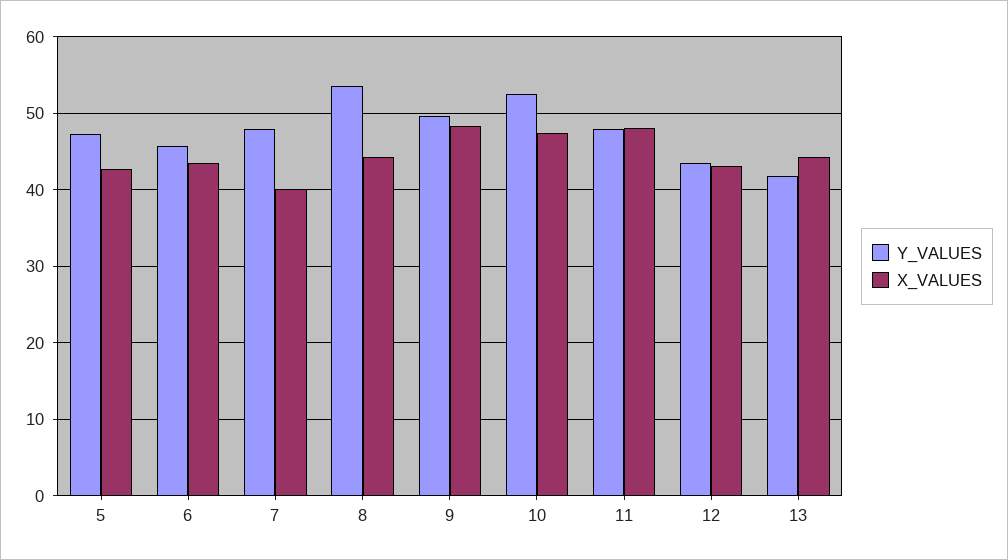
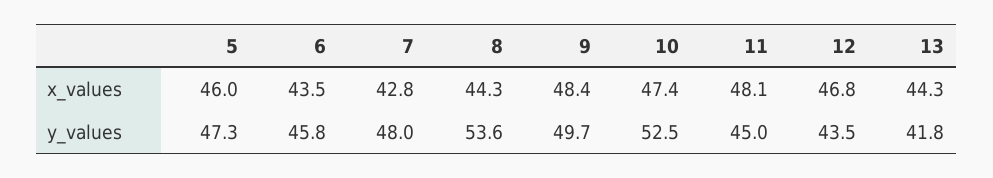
  {
    "Y_VALUES": {
      "5": 47.3,
      "6": 45.8,
      "7": 48,
      "8": 53.6,
      "9": 49.7,
      "10": 52.5,
-     "11": 48,
+     "11": 45,
      "12": 43.5,
      "13": 41.8
    },
    "X_VALUES": {
-     "5": 43,
+     "5": 46,
      "6": 43.5,
-     "7": 40,
+     "7": 42.8,
      "8": 44.3,
      "9": 48.4,
      "10": 47.4,
      "11": 48.1,
-     "12": 43,
+     "12": 46.8,
      "13": 44.3
    }
  }

